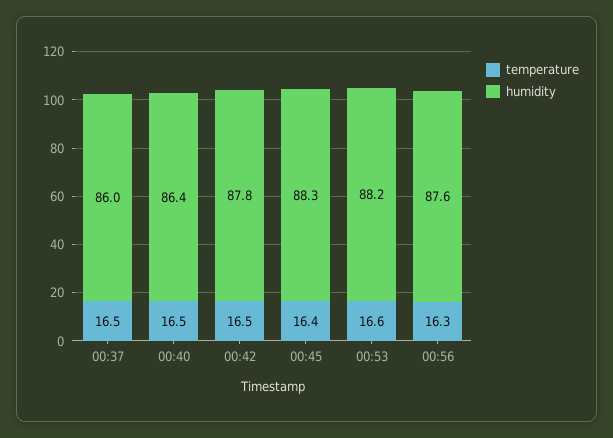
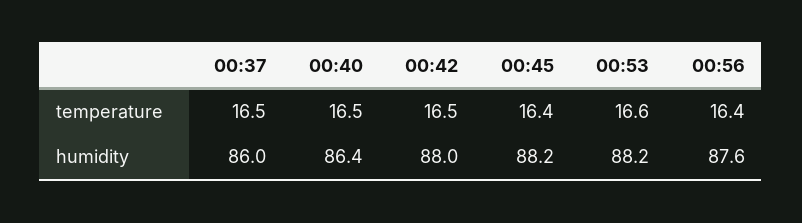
  {
    "temperature": {
      "00:37": 16.5,
      "00:40": 16.5,
      "00:42": 16.5,
      "00:45": 16.4,
      "00:53": 16.6,
-     "00:56": 16.3
+     "00:56": 16.4
    },
    "humidity": {
      "00:37": 86,
      "00:40": 86.4,
-     "00:42": 87.8,
+     "00:42": 88,
-     "00:45": 88.3,
+     "00:45": 88.2,
      "00:53": 88.2,
      "00:56": 87.6
    }
  }

